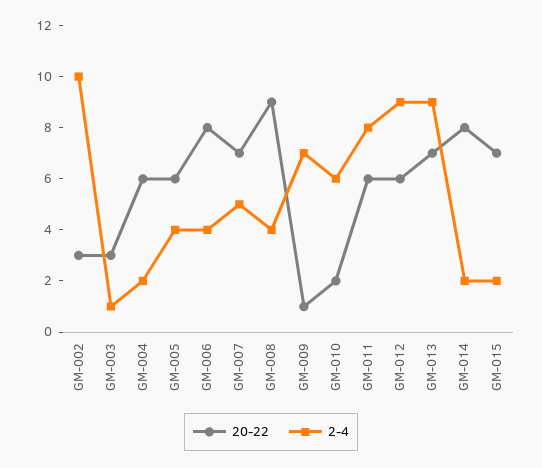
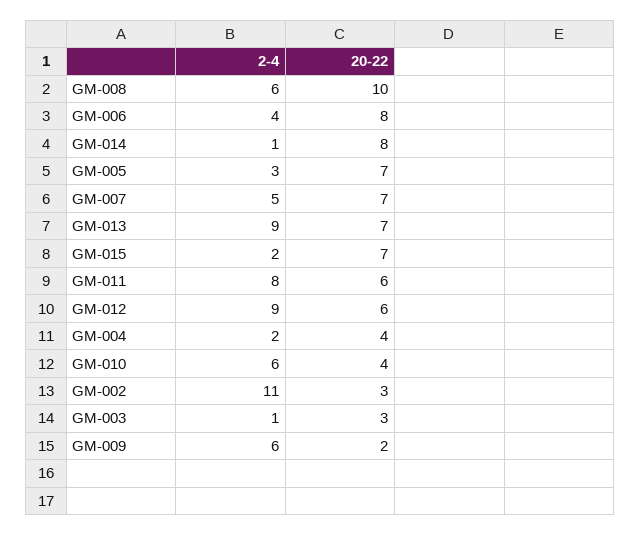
  {
    "20-22": {
      "GM-002": 3,
      "GM-003": 3,
-     "GM-004": 6,
+     "GM-004": 4,
-     "GM-005": 6,
+     "GM-005": 7,
      "GM-006": 8,
      "GM-007": 7,
-     "GM-008": 9,
+     "GM-008": 10,
-     "GM-009": 1,
+     "GM-009": 2,
-     "GM-010": 2,
+     "GM-010": 4,
      "GM-011": 6,
      "GM-012": 6,
      "GM-013": 7,
      "GM-014": 8,
      "GM-015": 7
    },
    "2-4": {
-     "GM-002": 10,
+     "GM-002": 11,
      "GM-003": 1,
      "GM-004": 2,
-     "GM-005": 4,
+     "GM-005": 3,
      "GM-006": 4,
      "GM-007": 5,
-     "GM-008": 4,
+     "GM-008": 6,
-     "GM-009": 7,
+     "GM-009": 6,
      "GM-010": 6,
      "GM-011": 8,
      "GM-012": 9,
      "GM-013": 9,
-     "GM-014": 2,
+     "GM-014": 1,
      "GM-015": 2
    }
  }

